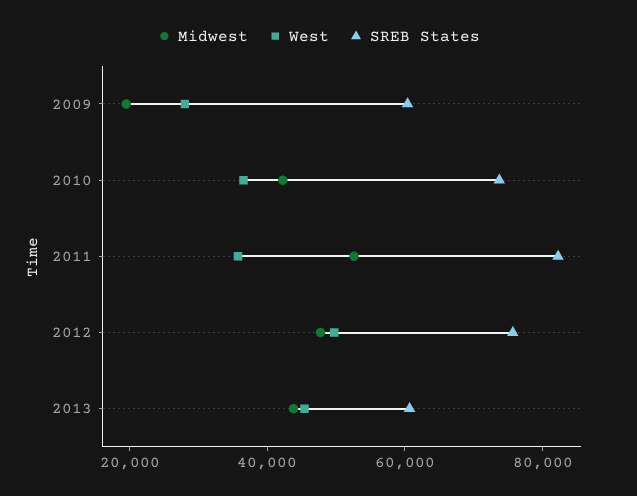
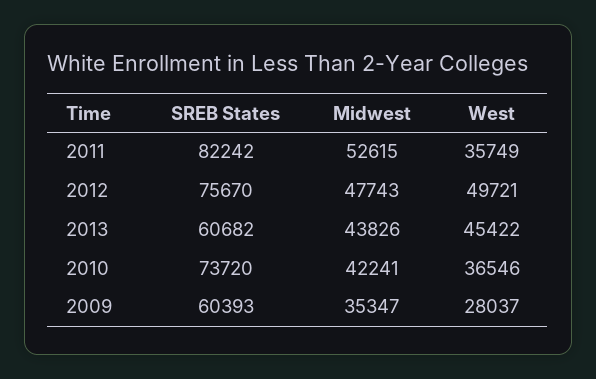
  {
    "Midwest": {
-     "2009": 20000,
+     "2009": 35347,
      "2010": 42241,
      "2011": 52615,
      "2012": 47743,
      "2013": 43826
    },
    "West": {
      "2009": 28037,
      "2010": 36546,
      "2011": 35749,
      "2012": 49721,
      "2013": 45422
    },
    "SREB States": {
      "2009": 60393,
      "2010": 73720,
      "2011": 82242,
      "2012": 75670,
      "2013": 60682
    }
  }

